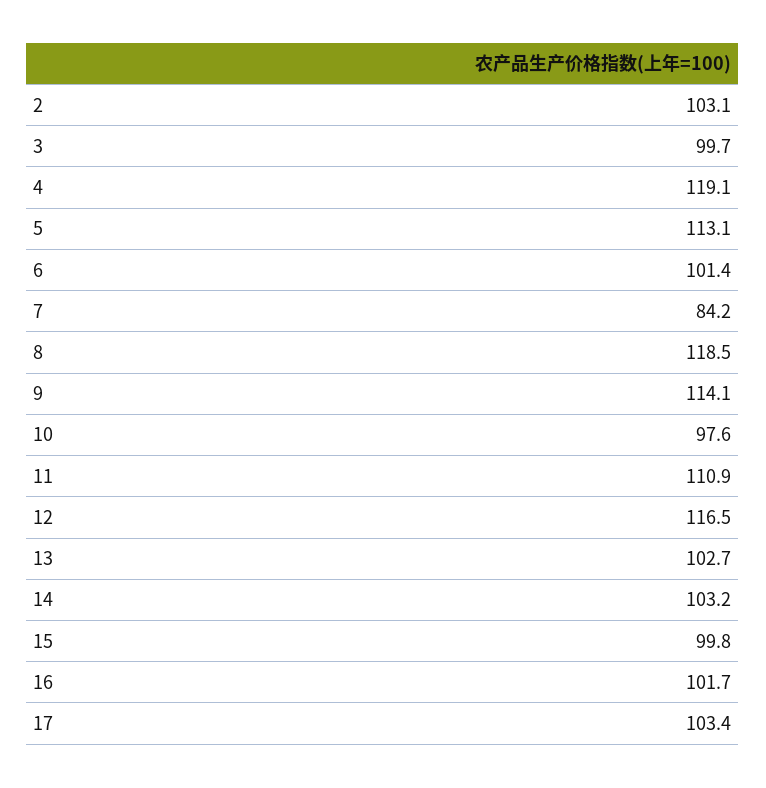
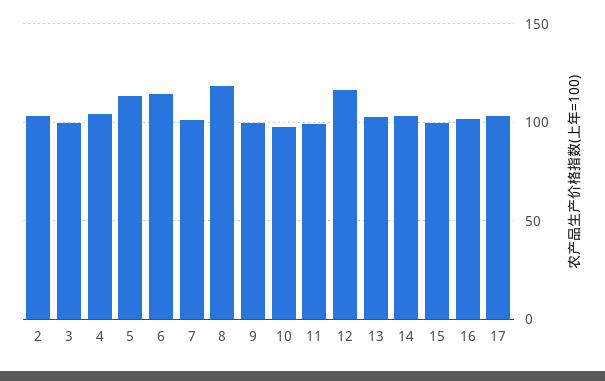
  {
    "2": 103.1,
    "3": 99.7,
-   "4": 119.1,
+   "4": 105,
    "5": 113.1,
-   "6": 101.4,
+   "6": 115,
-   "7": 84.2,
+   "7": 100,
    "8": 118.5,
-   "9": 114.1,
+   "9": 100,
    "10": 97.6,
-   "11": 110.9,
+   "11": 100,
    "12": 116.5,
    "13": 102.7,
    "14": 103.2,
    "15": 99.8,
    "16": 101.7,
    "17": 103.4
  }

